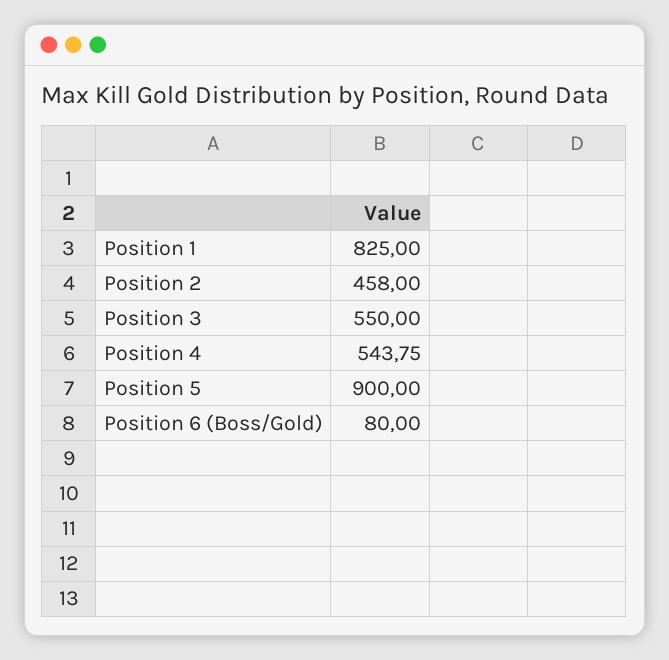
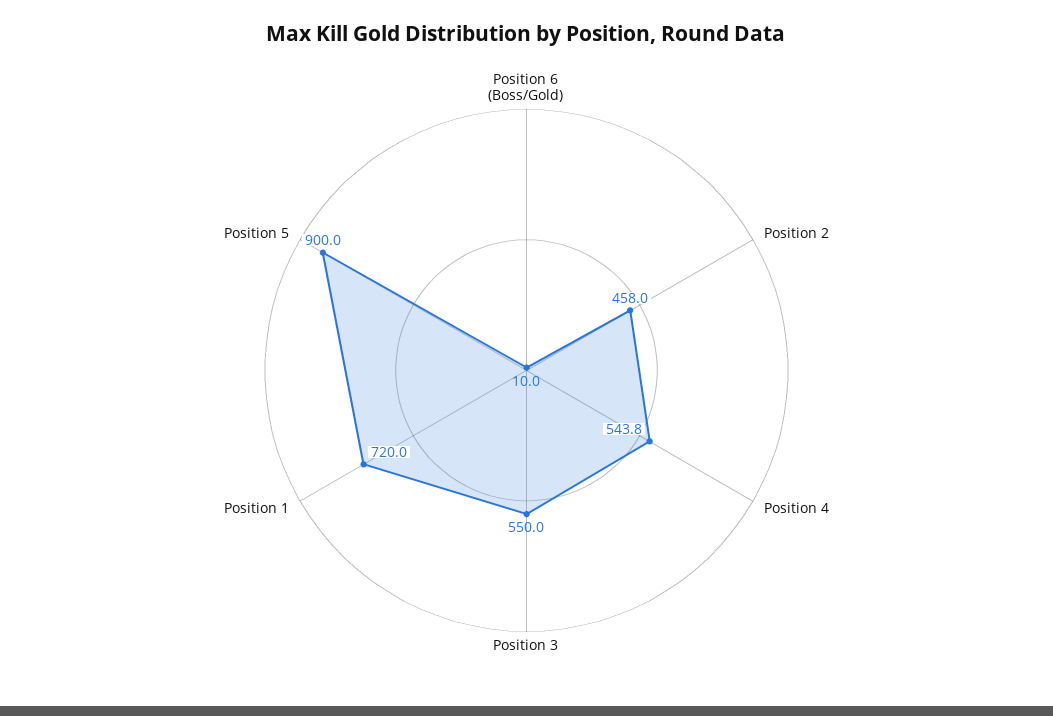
  {
-   "Position 1": 825,
+   "Position 1": 720,
    "Position 2": 458,
    "Position 3": 550,
    "Position 4": 543.75,
    "Position 5": 900,
-   "Position 6 (Boss/Gold)": 80
+   "Position 6 (Boss/Gold)": 10
  }

